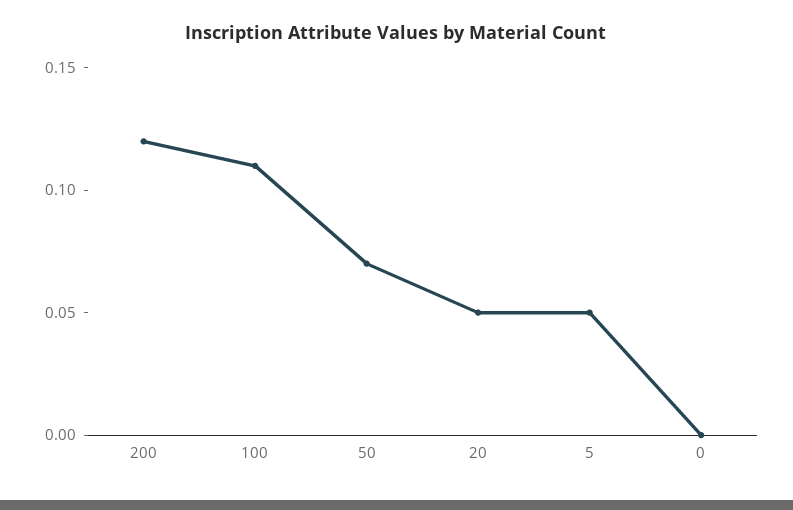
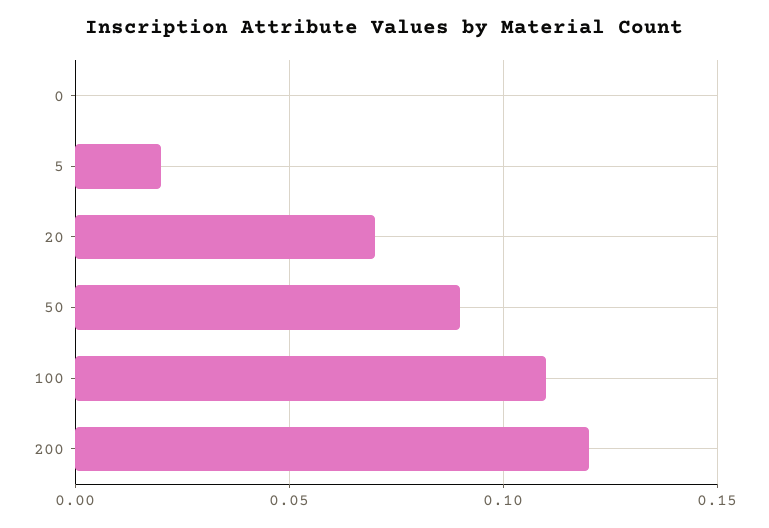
  {
    "200": 0.12,
    "100": 0.11,
-   "50": 0.07,
+   "50": 0.09,
-   "20": 0.05,
+   "20": 0.07,
-   "5": 0.05,
+   "5": 0.02,
    "0": 0
  }

